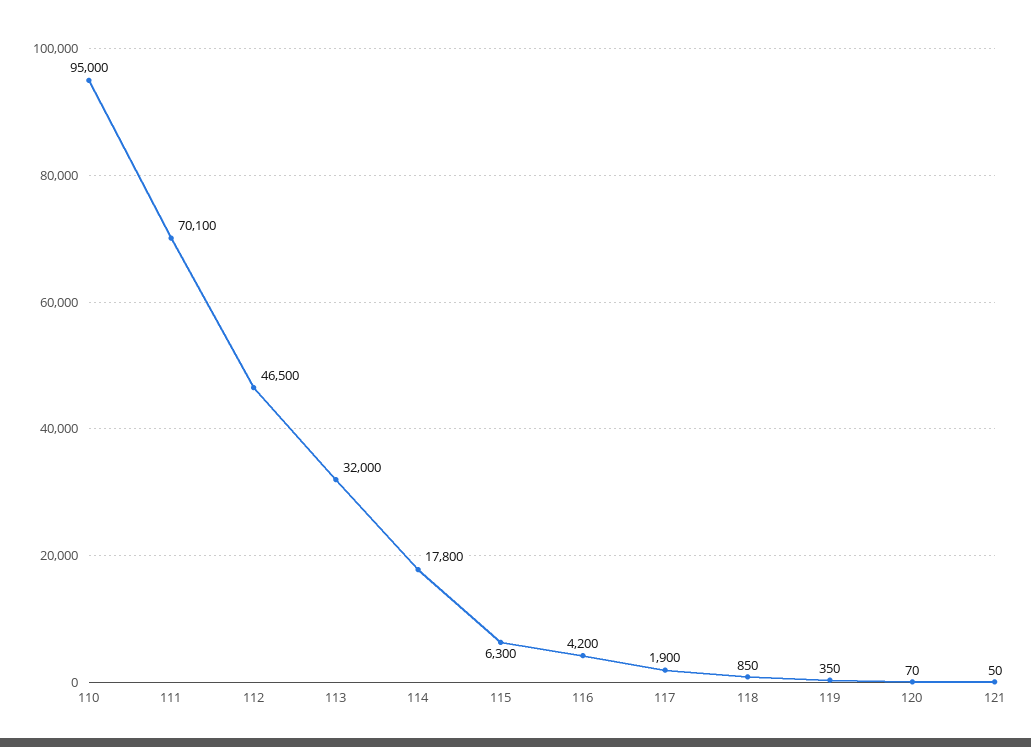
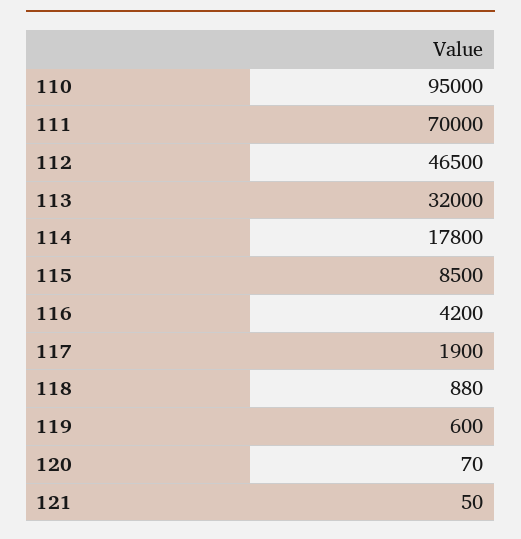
  {
    "110": 95000,
-   "111": 70100,
+   "111": 70000,
    "112": 46500,
    "113": 32000,
    "114": 17800,
-   "115": 6300,
+   "115": 8500,
    "116": 4200,
    "117": 1900,
-   "118": 850,
+   "118": 880,
-   "119": 350,
+   "119": 600,
    "120": 70,
    "121": 50
  }

